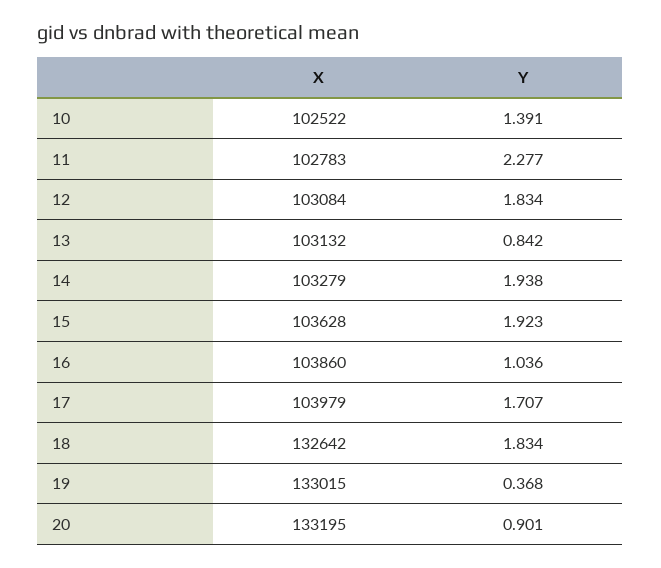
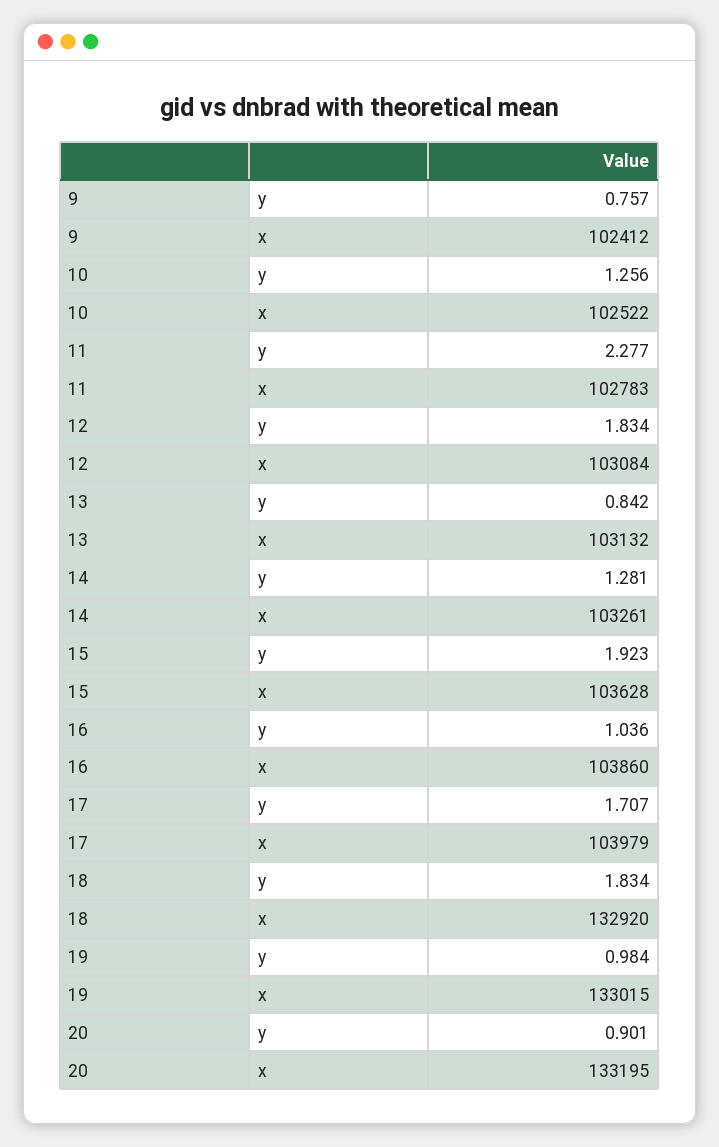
  {
    "X": {
      "10": 102522,
      "11": 102783,
      "12": 103084,
      "13": 103132,
-     "14": 103279,
+     "14": 103261,
      "15": 103628,
      "16": 103860,
      "17": 103979,
-     "18": 132642,
+     "18": 132920,
      "19": 133015,
-     "20": 133195
+     "20": 133195,
+     "9": 102412
    },
    "Y": {
-     "10": 1.391,
+     "10": 1.256,
      "11": 2.277,
      "12": 1.834,
      "13": 0.842,
-     "14": 1.938,
+     "14": 1.281,
      "15": 1.923,
      "16": 1.036,
      "17": 1.707,
      "18": 1.834,
-     "19": 0.368,
+     "19": 0.984,
-     "20": 0.901
+     "20": 0.901,
+     "9": 0.757
    }
  }

